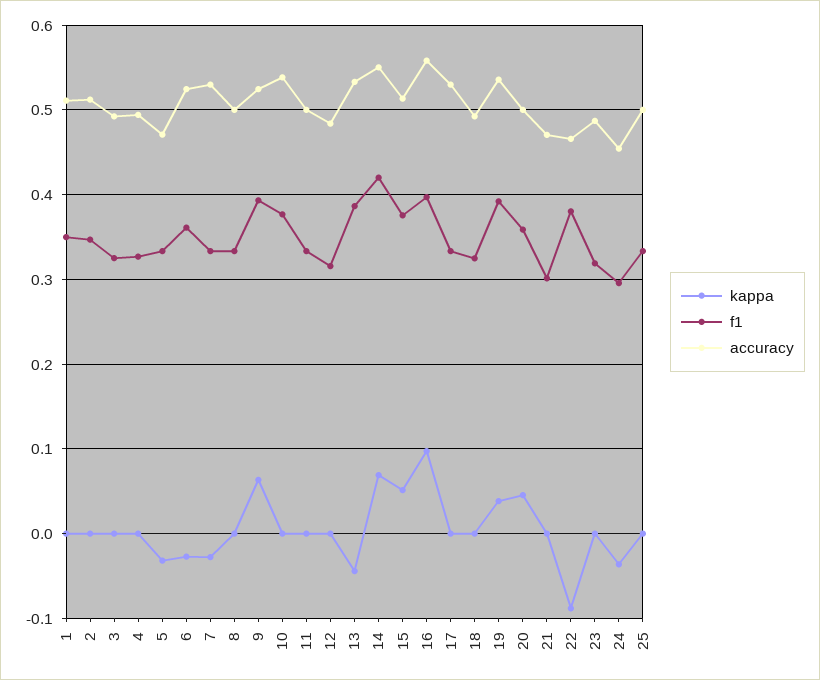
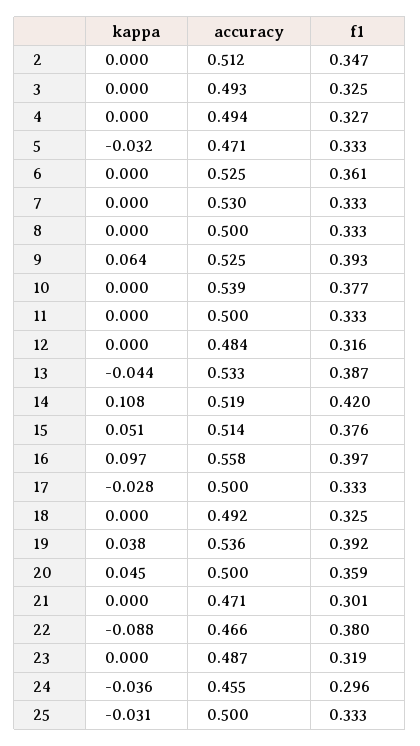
  {
    "kappa": {
-     "1": 0,
      "2": 0,
      "3": 0,
      "4": 0,
      "5": -0.032,
-     "6": -0.03,
+     "6": 0,
-     "7": -0.03,
+     "7": 0,
      "8": 0,
      "9": 0.064,
      "10": 0,
      "11": 0,
      "12": 0,
      "13": -0.044,
-     "14": 0.07,
+     "14": 0.108,
      "15": 0.051,
      "16": 0.097,
-     "17": 0,
+     "17": -0.028,
      "18": 0,
      "19": 0.038,
      "20": 0.045,
      "21": 0,
      "22": -0.088,
      "23": 0,
      "24": -0.036,
-     "25": 0
+     "25": -0.031
    },
    "f1": {
-     "1": 0.35,
      "2": 0.347,
      "3": 0.325,
      "4": 0.327,
      "5": 0.333,
      "6": 0.361,
      "7": 0.333,
      "8": 0.333,
      "9": 0.393,
      "10": 0.377,
      "11": 0.333,
      "12": 0.316,
      "13": 0.387,
      "14": 0.42,
      "15": 0.376,
      "16": 0.397,
      "17": 0.333,
      "18": 0.325,
      "19": 0.392,
      "20": 0.359,
      "21": 0.301,
      "22": 0.38,
      "23": 0.319,
      "24": 0.296,
      "25": 0.333
    },
    "accuracy": {
-     "1": 0.51,
      "2": 0.512,
      "3": 0.493,
      "4": 0.494,
      "5": 0.471,
      "6": 0.525,
      "7": 0.53,
      "8": 0.5,
      "9": 0.525,
      "10": 0.539,
      "11": 0.5,
      "12": 0.484,
      "13": 0.533,
-     "14": 0.55,
+     "14": 0.519,
      "15": 0.514,
      "16": 0.558,
-     "17": 0.53,
+     "17": 0.5,
      "18": 0.492,
      "19": 0.536,
      "20": 0.5,
      "21": 0.471,
      "22": 0.466,
      "23": 0.487,
      "24": 0.455,
      "25": 0.5
    }
  }

